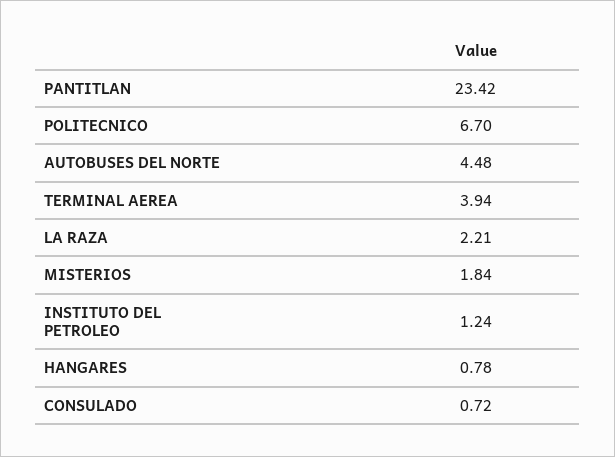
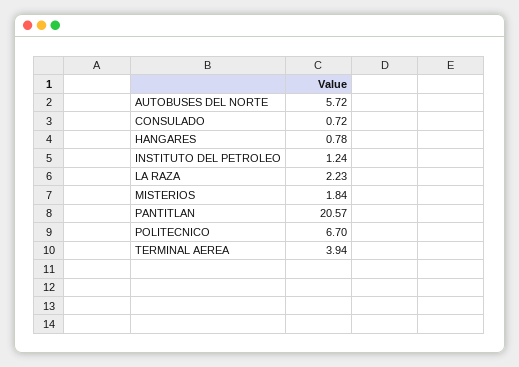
  {
-   "PANTITLAN": 23.42,
+   "PANTITLAN": 20.57,
    "POLITECNICO": 6.7,
-   "AUTOBUSES DEL NORTE": 4.48,
+   "AUTOBUSES DEL NORTE": 5.72,
    "TERMINAL AEREA": 3.94,
-   "LA RAZA": 2.21,
+   "LA RAZA": 2.23,
    "MISTERIOS": 1.84,
    "INSTITUTO DEL PETROLEO": 1.24,
    "HANGARES": 0.78,
    "CONSULADO": 0.72
  }

